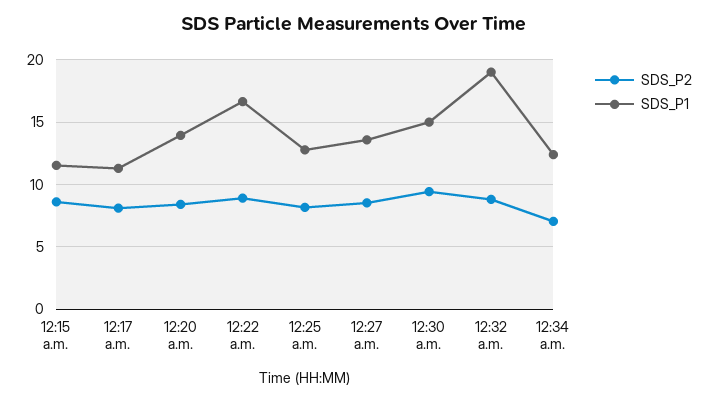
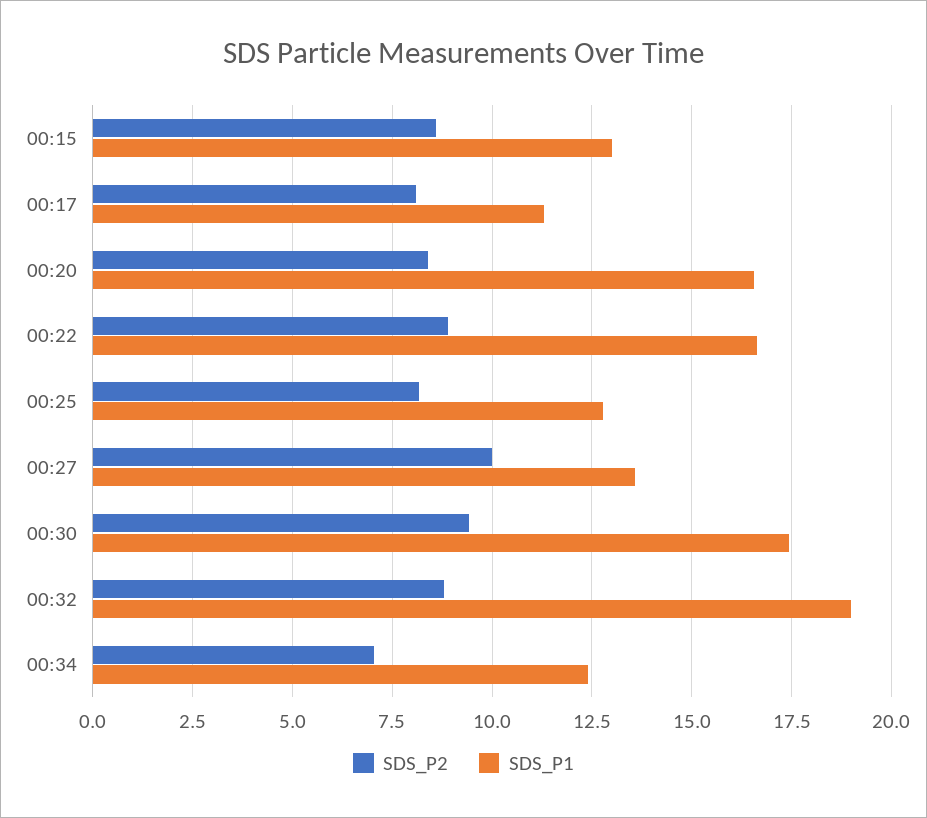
  {
    "SDS_P2": {
      "12:15 a.m.": 8.5,
      "12:17 a.m.": 8,
      "12:20 a.m.": 8.5,
      "12:22 a.m.": 9,
      "12:25 a.m.": 8.25,
-     "12:27 a.m.": 8.5,
+     "12:27 a.m.": 10,
      "12:30 a.m.": 9.5,
      "12:32 a.m.": 8.75,
      "12:34 a.m.": 7
    },
    "SDS_P1": {
-     "12:15 a.m.": 11.5,
+     "12:15 a.m.": 13,
      "12:17 a.m.": 11.25,
-     "12:20 a.m.": 14,
+     "12:20 a.m.": 16.5,
      "12:22 a.m.": 16.75,
      "12:25 a.m.": 12.75,
      "12:27 a.m.": 13.5,
-     "12:30 a.m.": 15,
+     "12:30 a.m.": 17.5,
      "12:32 a.m.": 19,
      "12:34 a.m.": 12.5
    }
  }

